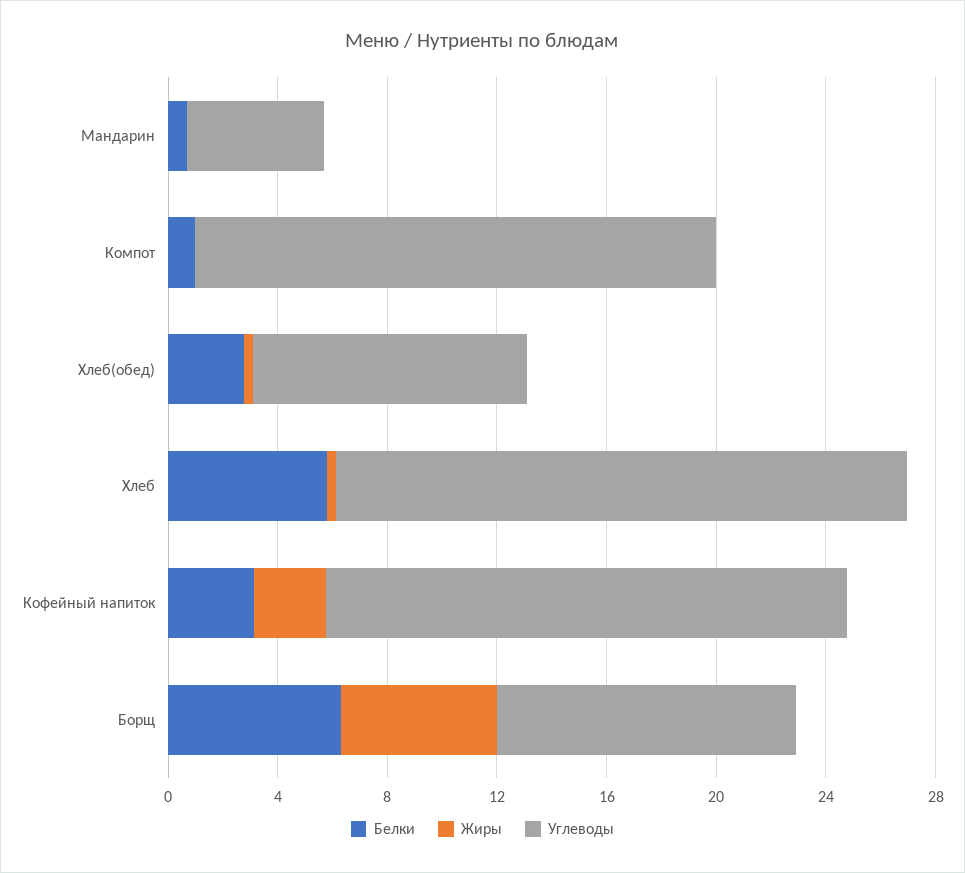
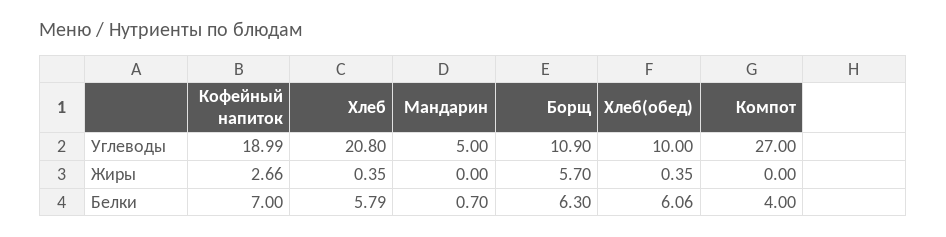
  {
    "Белки": {
      "Мандарин": 0.7,
-     "Компот": 1,
+     "Компот": 4,
-     "Хлеб(обед)": 3,
+     "Хлеб(обед)": 6.06,
      "Хлеб": 5.79,
-     "Кофейный напиток": 3,
+     "Кофейный напиток": 7,
      "Борщ": 6.3
    },
    "Жиры": {
      "Мандарин": 0,
      "Компот": 0,
      "Хлеб(обед)": 0.35,
      "Хлеб": 0.35,
      "Кофейный напиток": 2.66,
      "Борщ": 5.7
    },
    "Углеводы": {
      "Мандарин": 5,
-     "Компот": 19,
+     "Компот": 27,
      "Хлеб(обед)": 10,
      "Хлеб": 20.8,
      "Кофейный напиток": 18.99,
      "Борщ": 10.9
    }
  }

